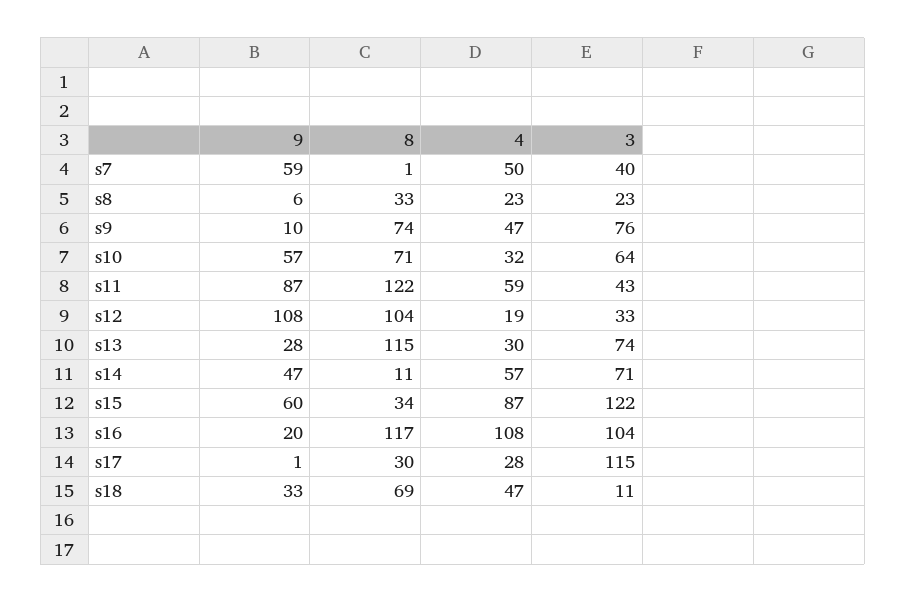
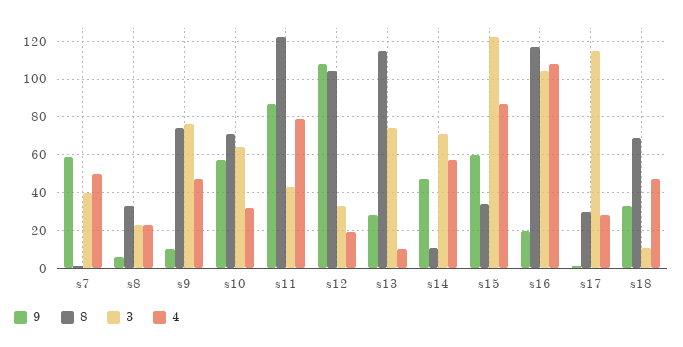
  {
    "9": {
      "s7": 59,
      "s8": 6,
      "s9": 10,
      "s10": 57,
      "s11": 87,
      "s12": 108,
      "s13": 28,
      "s14": 47,
      "s15": 60,
      "s16": 20,
      "s17": 1,
      "s18": 33
    },
    "8": {
      "s7": 1,
      "s8": 33,
      "s9": 74,
      "s10": 71,
      "s11": 122,
      "s12": 104,
      "s13": 115,
      "s14": 11,
      "s15": 34,
      "s16": 117,
      "s17": 30,
      "s18": 69
    },
    "4": {
      "s7": 50,
      "s8": 23,
      "s9": 47,
      "s10": 32,
-     "s11": 59,
+     "s11": 80,
      "s12": 19,
-     "s13": 30,
+     "s13": 10,
      "s14": 57,
      "s15": 87,
      "s16": 108,
      "s17": 28,
      "s18": 47
    },
    "3": {
      "s7": 40,
      "s8": 23,
      "s9": 76,
      "s10": 64,
      "s11": 43,
      "s12": 33,
      "s13": 74,
      "s14": 71,
      "s15": 122,
      "s16": 104,
      "s17": 115,
      "s18": 11
    }
  }

